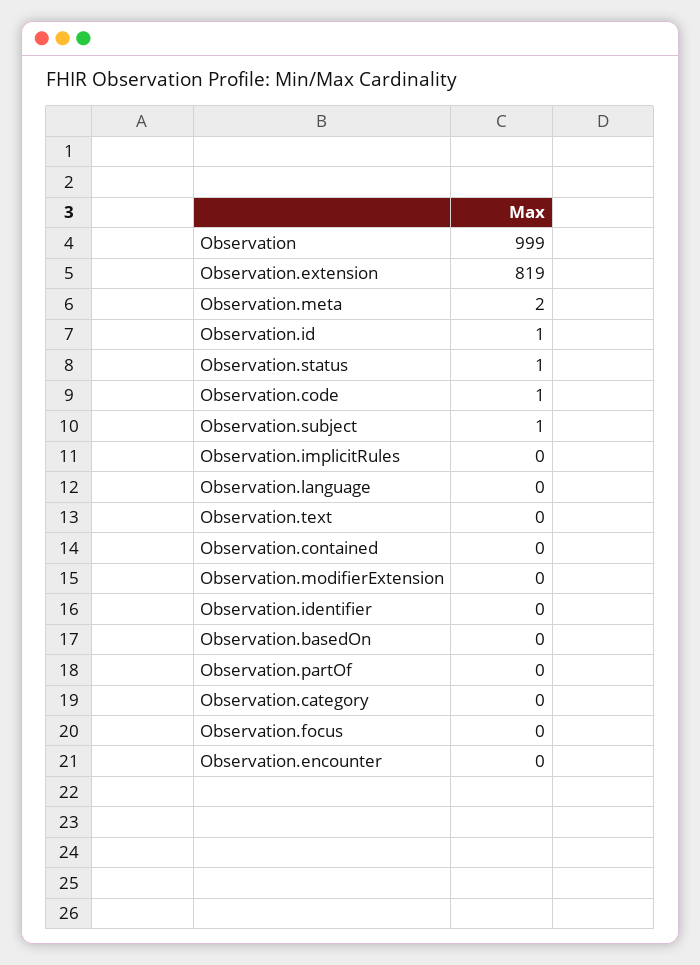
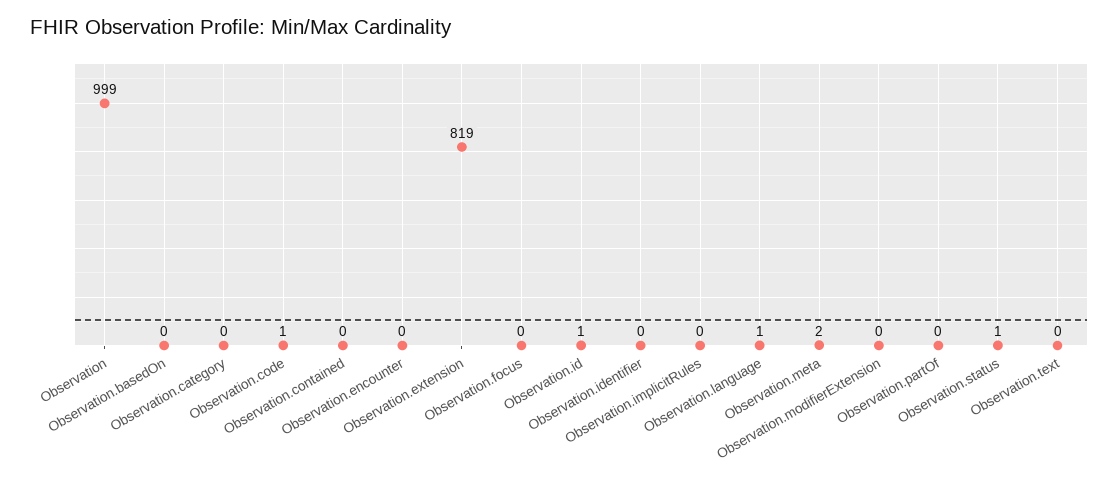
  {
    "Observation": 999,
    "Observation.extension": 819,
    "Observation.meta": 2,
    "Observation.id": 1,
    "Observation.status": 1,
    "Observation.code": 1,
-   "Observation.subject": 1,
    "Observation.implicitRules": 0,
-   "Observation.language": 0,
+   "Observation.language": 1,
    "Observation.text": 0,
    "Observation.contained": 0,
    "Observation.modifierExtension": 0,
    "Observation.identifier": 0,
    "Observation.basedOn": 0,
    "Observation.partOf": 0,
    "Observation.category": 0,
    "Observation.focus": 0,
    "Observation.encounter": 0
  }

